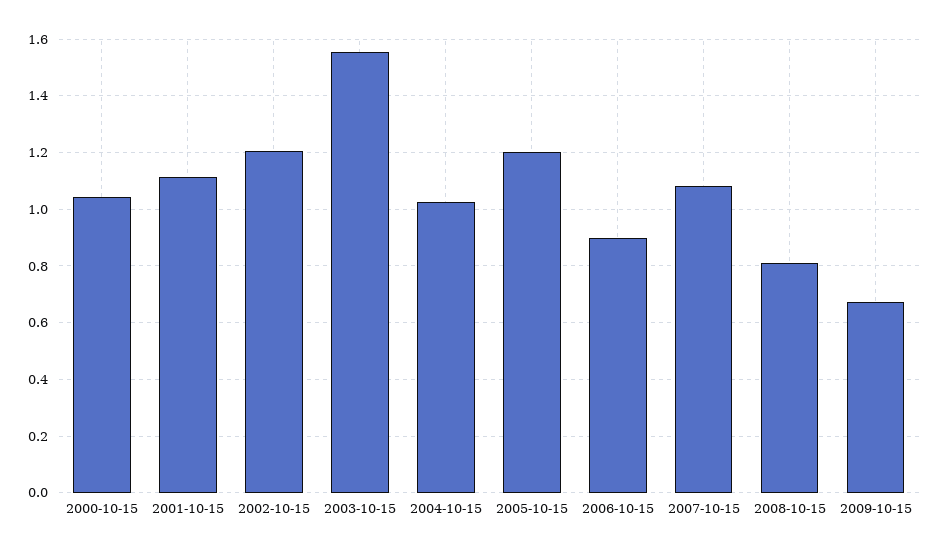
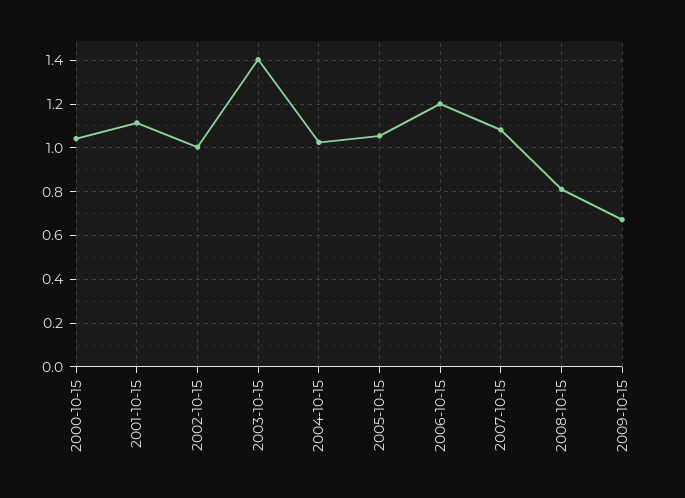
  {
    "2000-10-15": 1.05,
    "2001-10-15": 1.125,
-   "2002-10-15": 1.2,
+   "2002-10-15": 1,
-   "2003-10-15": 1.55,
+   "2003-10-15": 1.4,
    "2004-10-15": 1.025,
-   "2005-10-15": 1.2,
+   "2005-10-15": 1.05,
-   "2006-10-15": 0.9,
+   "2006-10-15": 1.2,
    "2007-10-15": 1.075,
    "2008-10-15": 0.8,
    "2009-10-15": 0.675
  }

